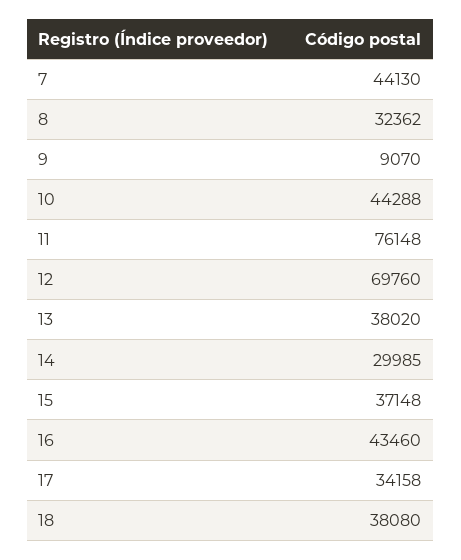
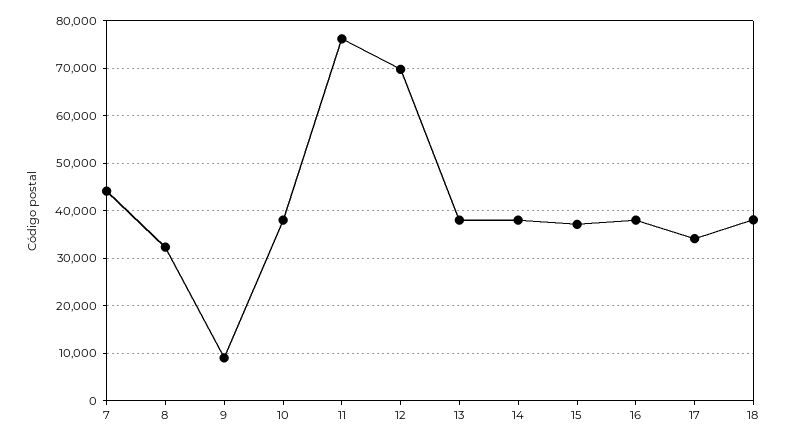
  {
    "7": 44130,
    "8": 32362,
    "9": 9070,
-   "10": 44288,
+   "10": 38000,
    "11": 76148,
    "12": 69760,
    "13": 38020,
-   "14": 29985,
+   "14": 38000,
    "15": 37148,
-   "16": 43460,
+   "16": 38000,
    "17": 34158,
    "18": 38080
  }

